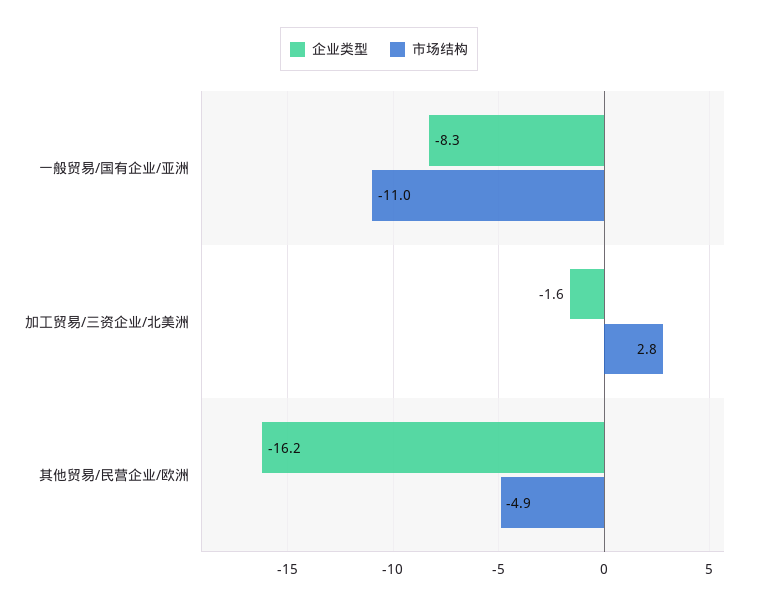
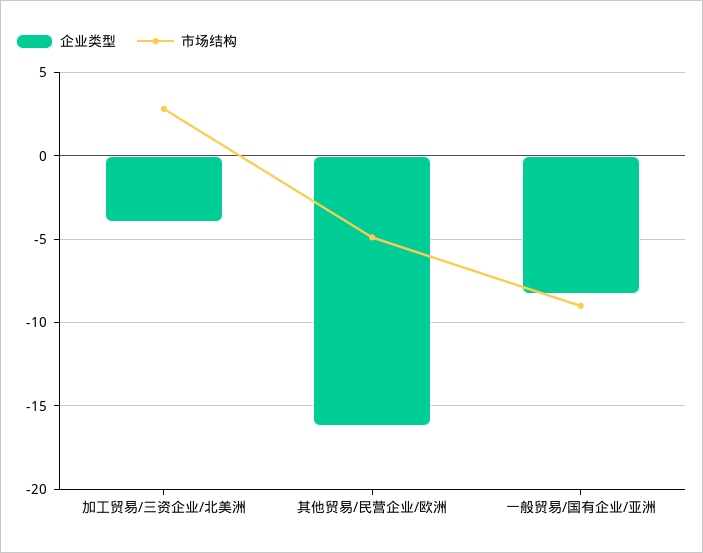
  {
    "企业类型": {
      "一般贸易/国有企业/亚洲": -8.3,
-     "加工贸易/三资企业/北美洲": -1.6,
+     "加工贸易/三资企业/北美洲": -4,
      "其他贸易/民营企业/欧洲": -16.2
    },
    "市场结构": {
-     "一般贸易/国有企业/亚洲": -11,
+     "一般贸易/国有企业/亚洲": -9,
      "加工贸易/三资企业/北美洲": 2.8,
      "其他贸易/民营企业/欧洲": -4.9
    }
  }

